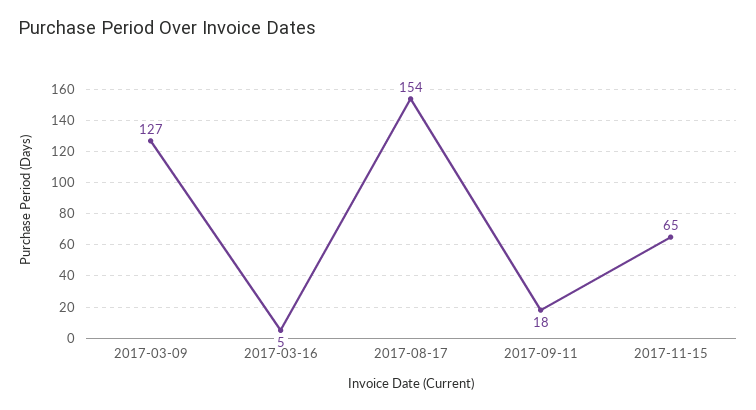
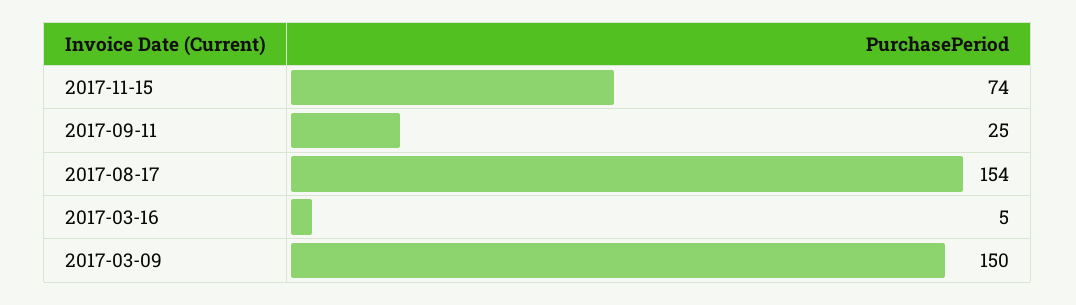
  {
-   "2017-03-09": 127,
+   "2017-03-09": 150,
    "2017-03-16": 5,
    "2017-08-17": 154,
-   "2017-09-11": 18,
+   "2017-09-11": 25,
-   "2017-11-15": 65
+   "2017-11-15": 74
  }

